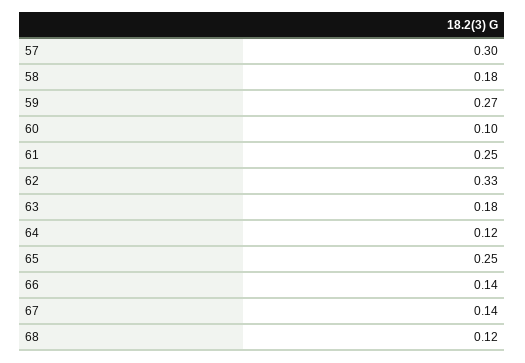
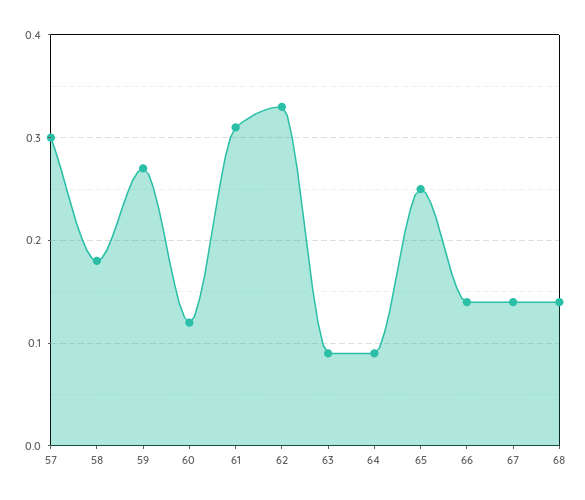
  {
    "57": 0.3,
    "58": 0.18,
    "59": 0.27,
-   "60": 0.1,
+   "60": 0.12,
-   "61": 0.25,
+   "61": 0.31,
    "62": 0.33,
-   "63": 0.18,
+   "63": 0.09,
-   "64": 0.12,
+   "64": 0.09,
    "65": 0.25,
    "66": 0.14,
    "67": 0.14,
-   "68": 0.12
+   "68": 0.14
  }

